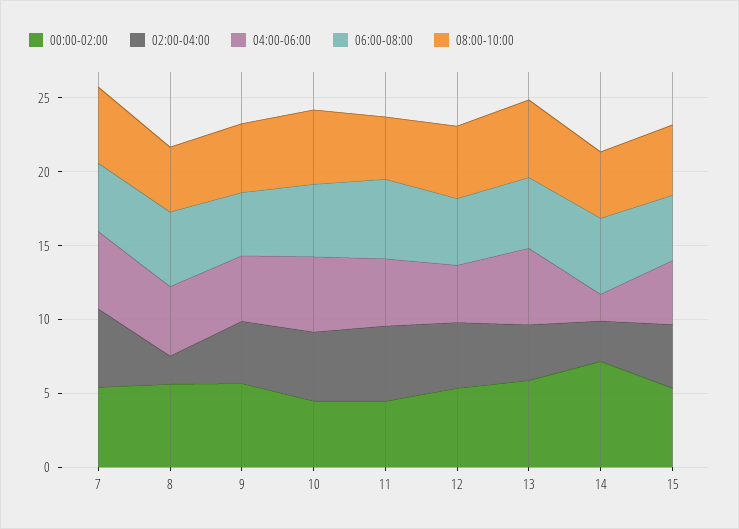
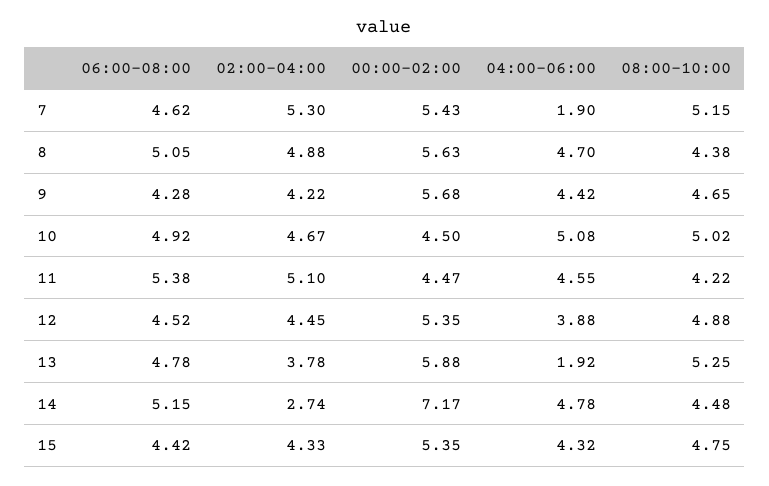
  {
    "00:00-02:00": {
      "7": 5.43,
      "8": 5.63,
      "9": 5.68,
      "10": 4.5,
      "11": 4.47,
      "12": 5.35,
      "13": 5.88,
      "14": 7.17,
      "15": 5.35
    },
    "02:00-04:00": {
      "7": 5.3,
-     "8": 2,
+     "8": 4.88,
      "9": 4.22,
      "10": 4.67,
      "11": 5.1,
      "12": 4.45,
      "13": 3.78,
      "14": 2.74,
      "15": 4.33
    },
    "04:00-06:00": {
-     "7": 5,
+     "7": 1.9,
      "8": 4.7,
      "9": 4.42,
      "10": 5.08,
      "11": 4.55,
      "12": 3.88,
-     "13": 5,
+     "13": 1.92,
-     "14": 2,
+     "14": 4.78,
      "15": 4.32
    },
    "06:00-08:00": {
      "7": 4.62,
      "8": 5.05,
      "9": 4.28,
      "10": 4.92,
      "11": 5.38,
      "12": 4.52,
      "13": 4.78,
      "14": 5.15,
      "15": 4.42
    },
    "08:00-10:00": {
      "7": 5.15,
      "8": 4.38,
      "9": 4.65,
      "10": 5.02,
      "11": 4.22,
      "12": 4.88,
      "13": 5.25,
      "14": 4.48,
      "15": 4.75
    }
  }

